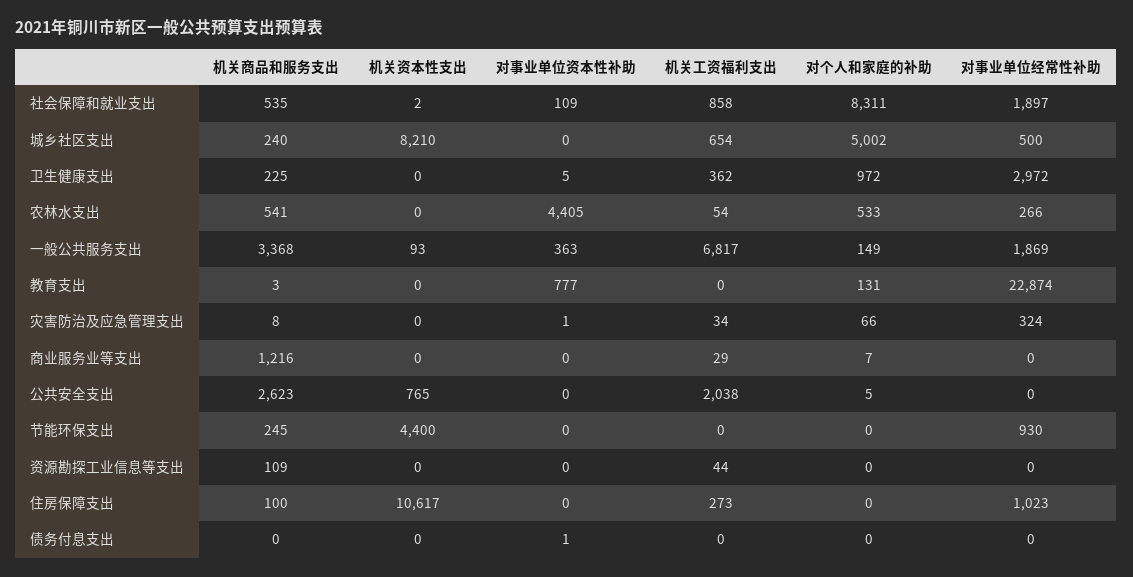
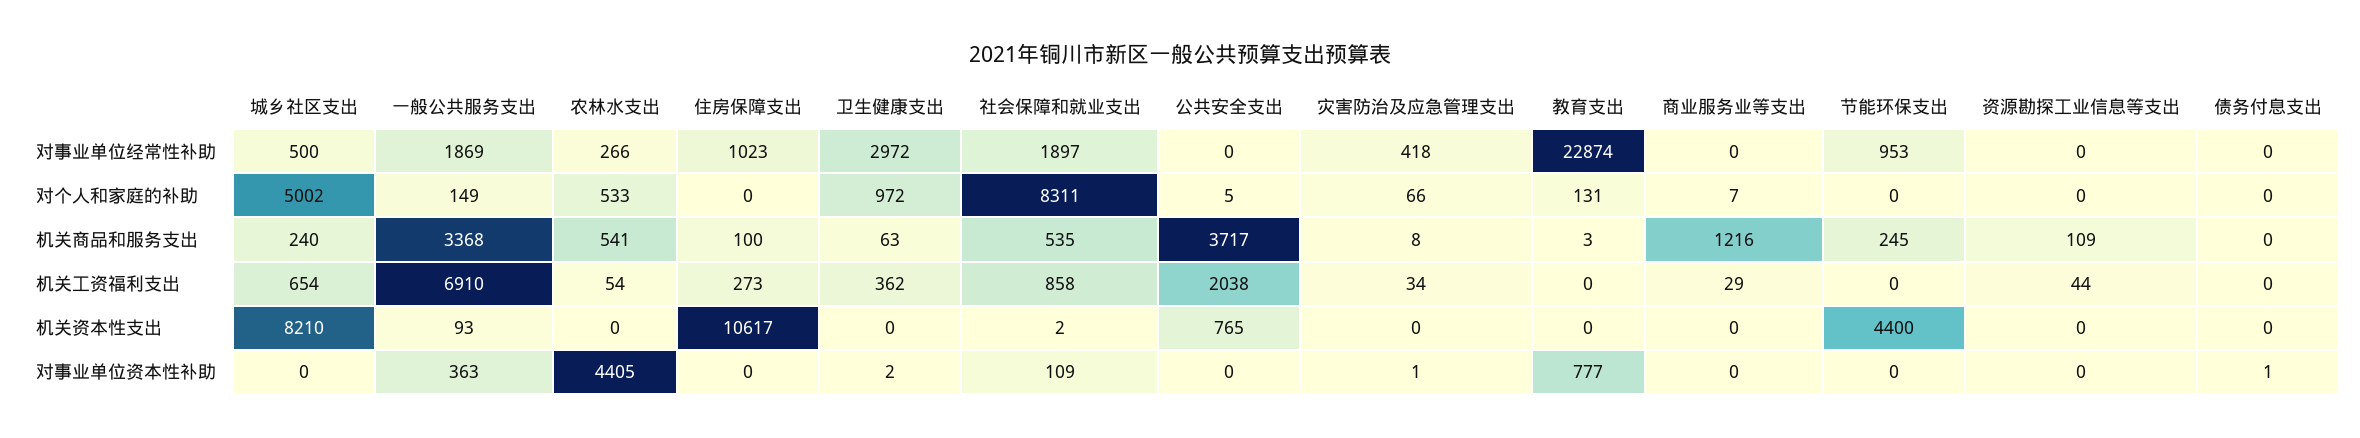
  {
    "机关商品和服务支出": {
      "社会保障和就业支出": 535,
      "城乡社区支出": 240,
-     "卫生健康支出": 225,
+     "卫生健康支出": 63,
      "农林水支出": 541,
      "一般公共服务支出": 3368,
      "教育支出": 3,
      "灾害防治及应急管理支出": 8,
      "商业服务业等支出": 1216,
-     "公共安全支出": 2623,
+     "公共安全支出": 3717,
      "节能环保支出": 245,
      "资源勘探工业信息等支出": 109,
      "住房保障支出": 100,
      "债务付息支出": 0
    },
    "机关资本性支出": {
      "社会保障和就业支出": 2,
      "城乡社区支出": 8210,
      "卫生健康支出": 0,
      "农林水支出": 0,
      "一般公共服务支出": 93,
      "教育支出": 0,
      "灾害防治及应急管理支出": 0,
      "商业服务业等支出": 0,
      "公共安全支出": 765,
      "节能环保支出": 4400,
      "资源勘探工业信息等支出": 0,
      "住房保障支出": 10617,
      "债务付息支出": 0
    },
    "对事业单位资本性补助": {
      "社会保障和就业支出": 109,
      "城乡社区支出": 0,
-     "卫生健康支出": 5,
+     "卫生健康支出": 2,
      "农林水支出": 4405,
      "一般公共服务支出": 363,
      "教育支出": 777,
      "灾害防治及应急管理支出": 1,
      "商业服务业等支出": 0,
      "公共安全支出": 0,
      "节能环保支出": 0,
      "资源勘探工业信息等支出": 0,
      "住房保障支出": 0,
      "债务付息支出": 1
    },
    "机关工资福利支出": {
      "社会保障和就业支出": 858,
      "城乡社区支出": 654,
      "卫生健康支出": 362,
      "农林水支出": 54,
-     "一般公共服务支出": 6817,
+     "一般公共服务支出": 6910,
      "教育支出": 0,
      "灾害防治及应急管理支出": 34,
      "商业服务业等支出": 29,
      "公共安全支出": 2038,
      "节能环保支出": 0,
      "资源勘探工业信息等支出": 44,
      "住房保障支出": 273,
      "债务付息支出": 0
    },
    "对个人和家庭的补助": {
      "社会保障和就业支出": 8311,
      "城乡社区支出": 5002,
      "卫生健康支出": 972,
      "农林水支出": 533,
      "一般公共服务支出": 149,
      "教育支出": 131,
      "灾害防治及应急管理支出": 66,
      "商业服务业等支出": 7,
      "公共安全支出": 5,
      "节能环保支出": 0,
      "资源勘探工业信息等支出": 0,
      "住房保障支出": 0,
      "债务付息支出": 0
    },
    "对事业单位经常性补助": {
      "社会保障和就业支出": 1897,
      "城乡社区支出": 500,
      "卫生健康支出": 2972,
      "农林水支出": 266,
      "一般公共服务支出": 1869,
      "教育支出": 22874,
-     "灾害防治及应急管理支出": 324,
+     "灾害防治及应急管理支出": 418,
      "商业服务业等支出": 0,
      "公共安全支出": 0,
-     "节能环保支出": 930,
+     "节能环保支出": 953,
      "资源勘探工业信息等支出": 0,
      "住房保障支出": 1023,
      "债务付息支出": 0
    }
  }

